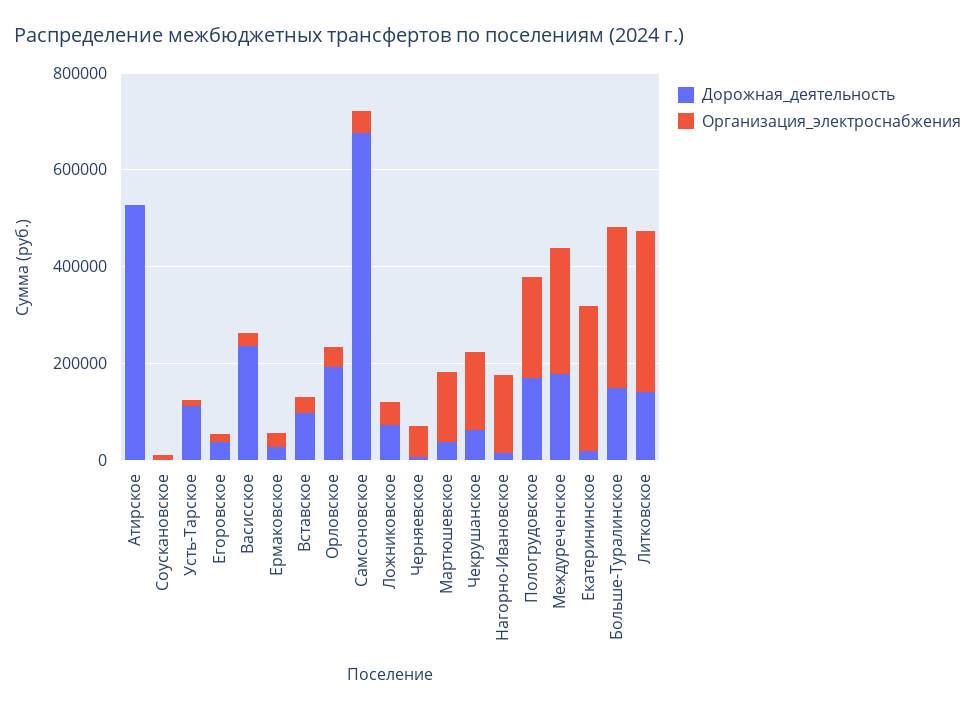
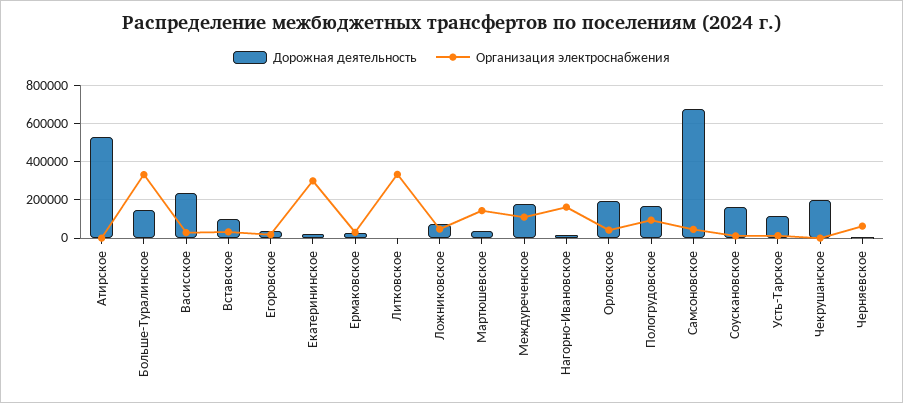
  {
    "Дорожная_деятельность": {
      "Атирское": 550000,
-     "Соускановское": 0,
+     "Соускановское": 150000,
      "Усть-Тарское": 100000,
      "Егоровское": 50000,
      "Васисское": 250000,
      "Ермаковское": 50000,
      "Вставское": 100000,
      "Орловское": 200000,
      "Самсоновское": 700000,
      "Ложниковское": 50000,
      "Черняевское": 0,
      "Мартюшевское": 50000,
-     "Чекрушанское": 50000,
+     "Чекрушанское": 200000,
      "Нагорно-Ивановское": 0,
      "Пологрудовское": 150000,
      "Междуреченское": 200000,
      "Екатерининское": 0,
      "Больше-Туралинское": 150000,
-     "Литковское": 150000
+     "Литковское": 0
    },
    "Организация_электроснабжения": {
      "Атирское": 0,
      "Соускановское": 0,
      "Усть-Тарское": 0,
      "Егоровское": 0,
      "Васисское": 50000,
      "Ермаковское": 50000,
      "Вставское": 50000,
      "Орловское": 50000,
      "Самсоновское": 50000,
      "Ложниковское": 50000,
      "Черняевское": 50000,
      "Мартюшевское": 150000,
-     "Чекрушанское": 150000,
+     "Чекрушанское": 0,
      "Нагорно-Ивановское": 150000,
-     "Пологрудовское": 200000,
+     "Пологрудовское": 100000,
-     "Междуреченское": 250000,
+     "Междуреченское": 100000,
      "Екатерининское": 300000,
      "Больше-Туралинское": 350000,
      "Литковское": 350000
    }
  }

